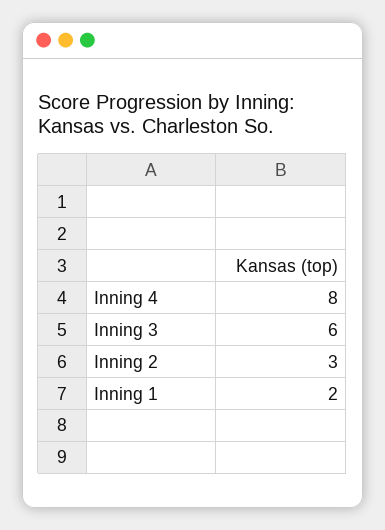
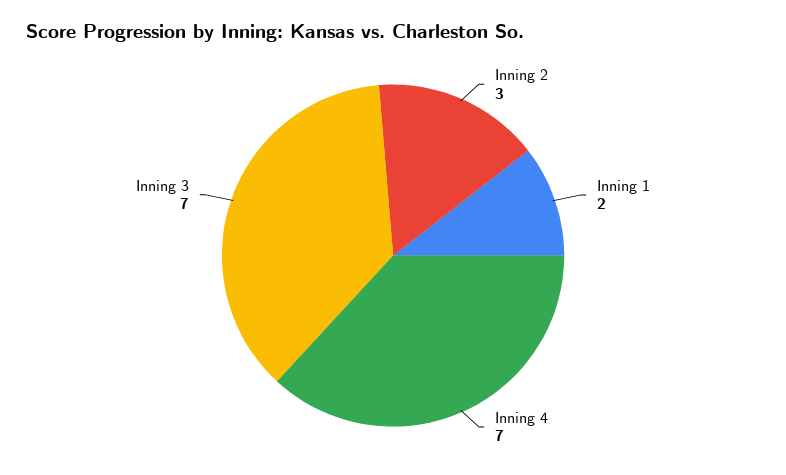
  {
-   "Inning 4": 8,
+   "Inning 4": 7,
-   "Inning 3": 6,
+   "Inning 3": 7,
    "Inning 2": 3,
    "Inning 1": 2
  }

